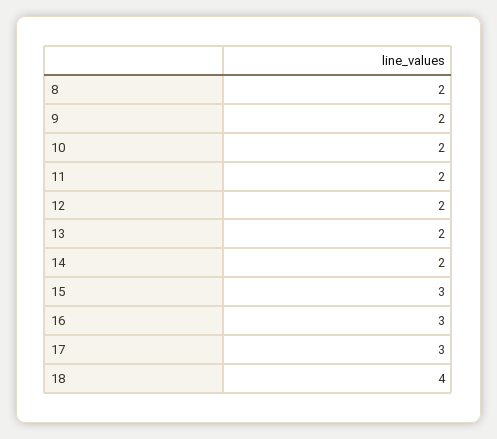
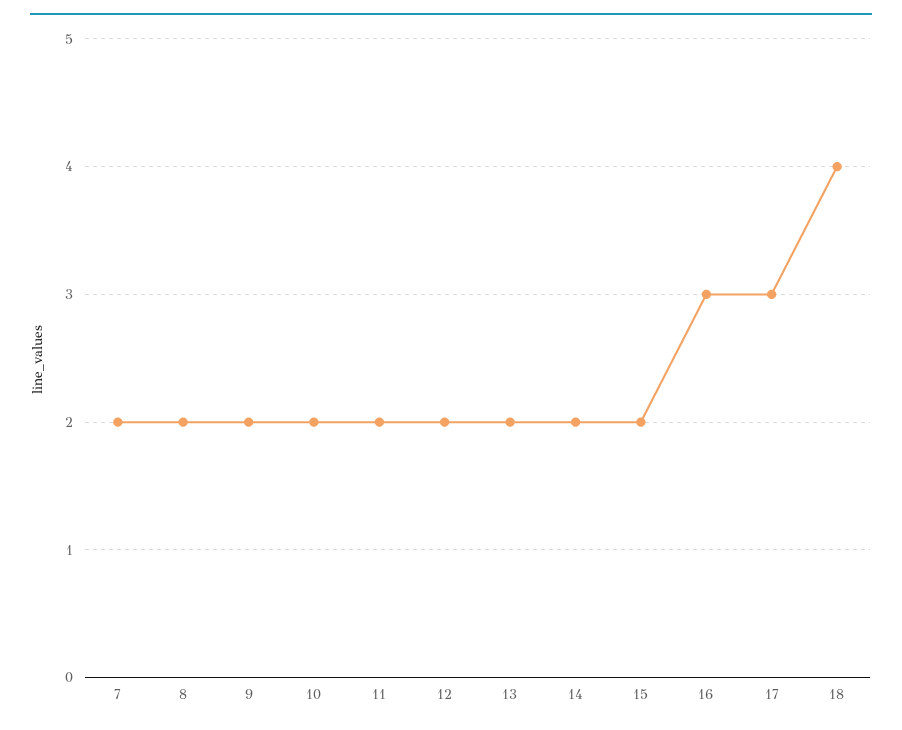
  {
    "8": 2,
    "9": 2,
    "10": 2,
    "11": 2,
    "12": 2,
    "13": 2,
    "14": 2,
-   "15": 3,
+   "15": 2,
    "16": 3,
    "17": 3,
-   "18": 4
+   "18": 4,
+   "7": 2
  }

